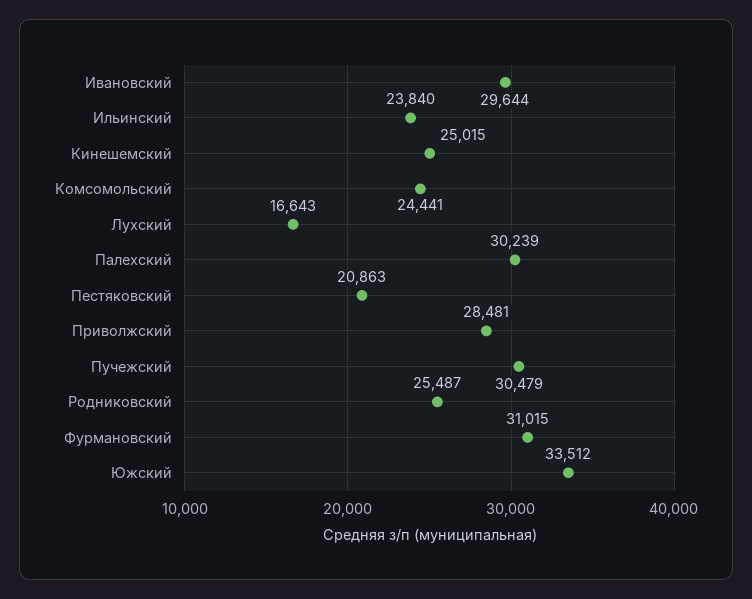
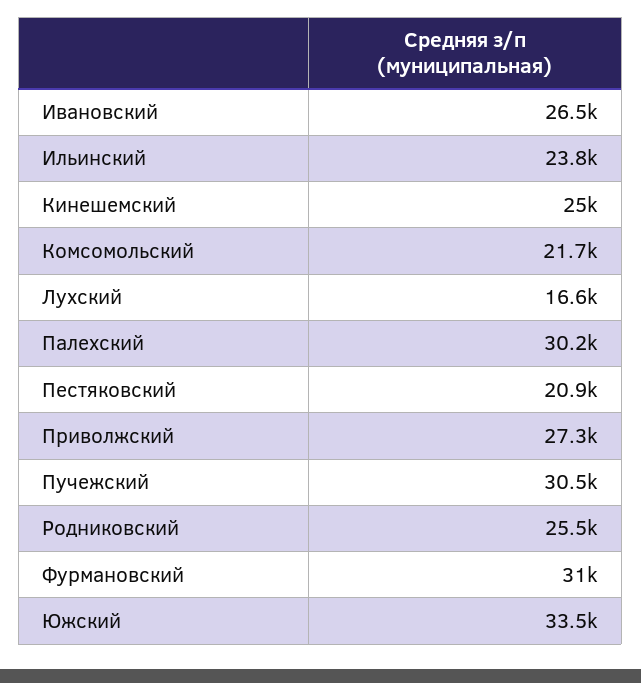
  {
-   "Ивановский": 29644,
+   "Ивановский": 26500,
    "Ильинский": 23840,
    "Кинешемский": 25015,
-   "Комсомольский": 24441,
+   "Комсомольский": 21700,
    "Лухский": 16643,
    "Палехский": 30239,
    "Пестяковский": 20863,
-   "Приволжский": 28481,
+   "Приволжский": 27300,
    "Пучежский": 30479,
    "Родниковский": 25487,
    "Фурмановский": 31015,
    "Южский": 33512
  }

